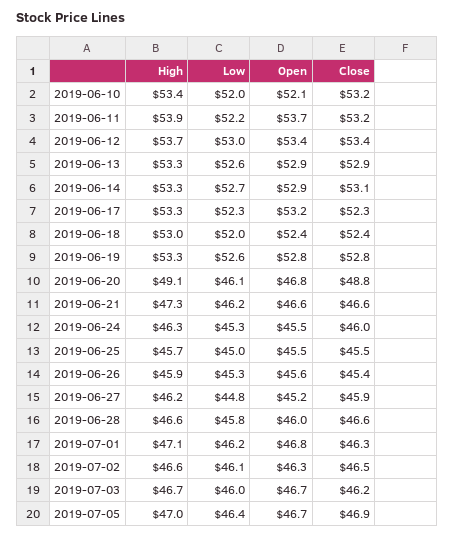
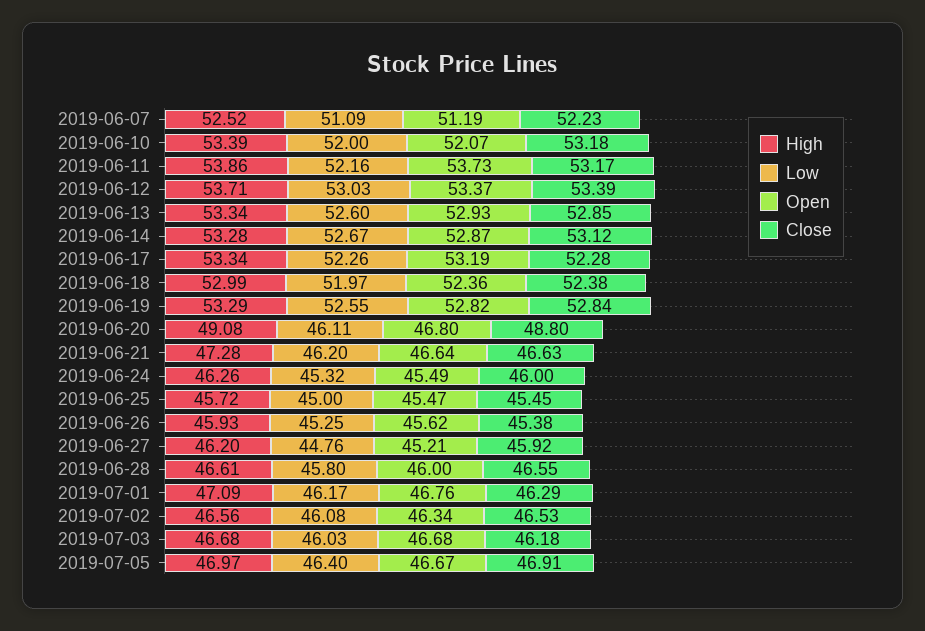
  {
    "High": {
      "2019-06-10": 53.39,
      "2019-06-11": 53.86,
      "2019-06-12": 53.71,
      "2019-06-13": 53.34,
      "2019-06-14": 53.28,
      "2019-06-17": 53.34,
      "2019-06-18": 52.99,
      "2019-06-19": 53.29,
      "2019-06-20": 49.08,
      "2019-06-21": 47.28,
      "2019-06-24": 46.26,
      "2019-06-25": 45.72,
      "2019-06-26": 45.93,
      "2019-06-27": 46.2,
      "2019-06-28": 46.61,
      "2019-07-01": 47.09,
      "2019-07-02": 46.56,
      "2019-07-03": 46.68,
-     "2019-07-05": 46.97
+     "2019-07-05": 46.97,
+     "2019-06-07": 52.52
    },
    "Low": {
      "2019-06-10": 52,
      "2019-06-11": 52.16,
      "2019-06-12": 53.03,
      "2019-06-13": 52.6,
      "2019-06-14": 52.67,
      "2019-06-17": 52.26,
      "2019-06-18": 51.97,
      "2019-06-19": 52.55,
      "2019-06-20": 46.11,
      "2019-06-21": 46.2,
      "2019-06-24": 45.32,
      "2019-06-25": 45,
      "2019-06-26": 45.25,
      "2019-06-27": 44.76,
      "2019-06-28": 45.8,
      "2019-07-01": 46.17,
      "2019-07-02": 46.08,
      "2019-07-03": 46.03,
-     "2019-07-05": 46.4
+     "2019-07-05": 46.4,
+     "2019-06-07": 51.09
    },
    "Open": {
      "2019-06-10": 52.07,
      "2019-06-11": 53.73,
      "2019-06-12": 53.37,
      "2019-06-13": 52.93,
      "2019-06-14": 52.87,
      "2019-06-17": 53.19,
      "2019-06-18": 52.36,
      "2019-06-19": 52.82,
      "2019-06-20": 46.8,
      "2019-06-21": 46.64,
      "2019-06-24": 45.49,
      "2019-06-25": 45.47,
      "2019-06-26": 45.62,
      "2019-06-27": 45.21,
      "2019-06-28": 46,
      "2019-07-01": 46.76,
      "2019-07-02": 46.34,
      "2019-07-03": 46.68,
-     "2019-07-05": 46.67
+     "2019-07-05": 46.67,
+     "2019-06-07": 51.19
    },
    "Close": {
      "2019-06-10": 53.18,
      "2019-06-11": 53.17,
      "2019-06-12": 53.39,
      "2019-06-13": 52.85,
      "2019-06-14": 53.12,
      "2019-06-17": 52.28,
      "2019-06-18": 52.38,
      "2019-06-19": 52.84,
      "2019-06-20": 48.8,
      "2019-06-21": 46.63,
      "2019-06-24": 46,
      "2019-06-25": 45.45,
      "2019-06-26": 45.38,
      "2019-06-27": 45.92,
      "2019-06-28": 46.55,
      "2019-07-01": 46.29,
      "2019-07-02": 46.53,
      "2019-07-03": 46.18,
-     "2019-07-05": 46.91
+     "2019-07-05": 46.91,
+     "2019-06-07": 52.23
    }
  }

